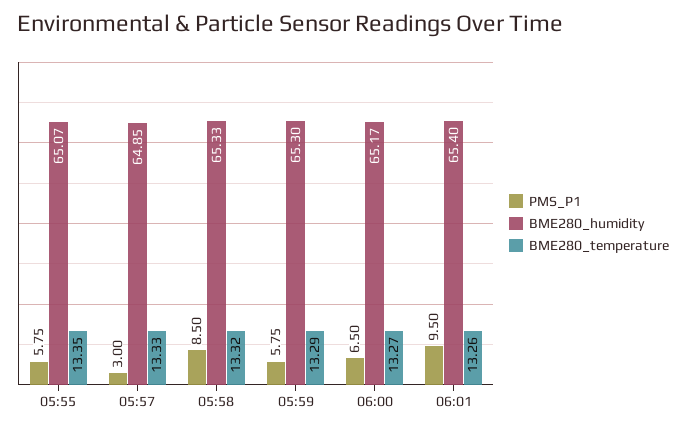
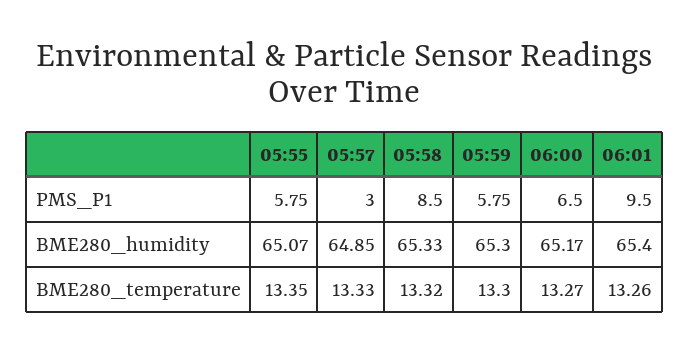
  {
    "PMS_P1": {
      "05:55": 5.75,
      "05:57": 3,
      "05:58": 8.5,
      "05:59": 5.75,
      "06:00": 6.5,
      "06:01": 9.5
    },
    "BME280_humidity": {
      "05:55": 65.07,
      "05:57": 64.85,
      "05:58": 65.33,
      "05:59": 65.3,
      "06:00": 65.17,
      "06:01": 65.4
    },
    "BME280_temperature": {
      "05:55": 13.35,
      "05:57": 13.33,
      "05:58": 13.32,
-     "05:59": 13.29,
+     "05:59": 13.3,
      "06:00": 13.27,
      "06:01": 13.26
    }
  }

